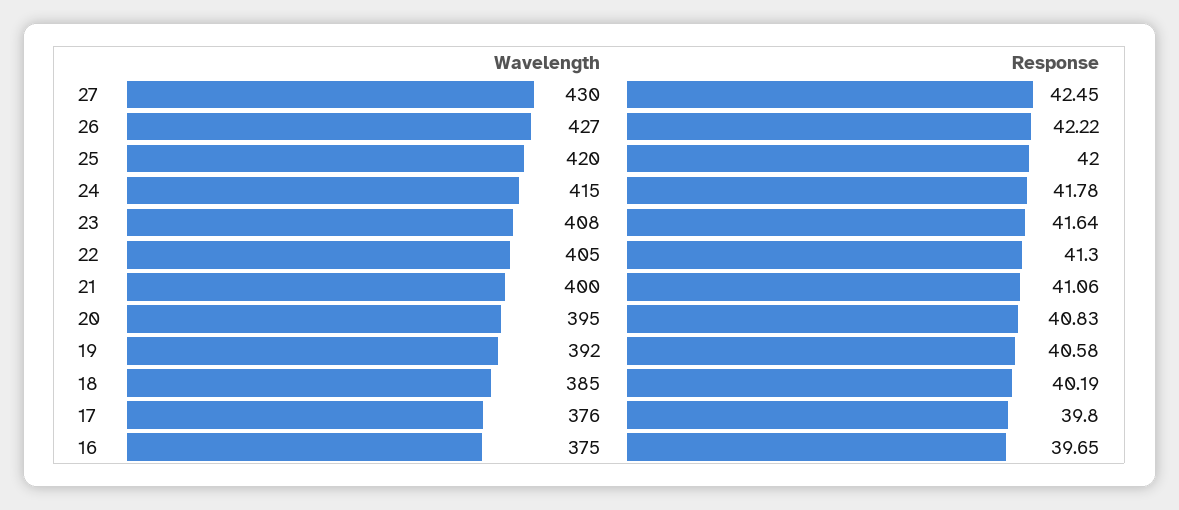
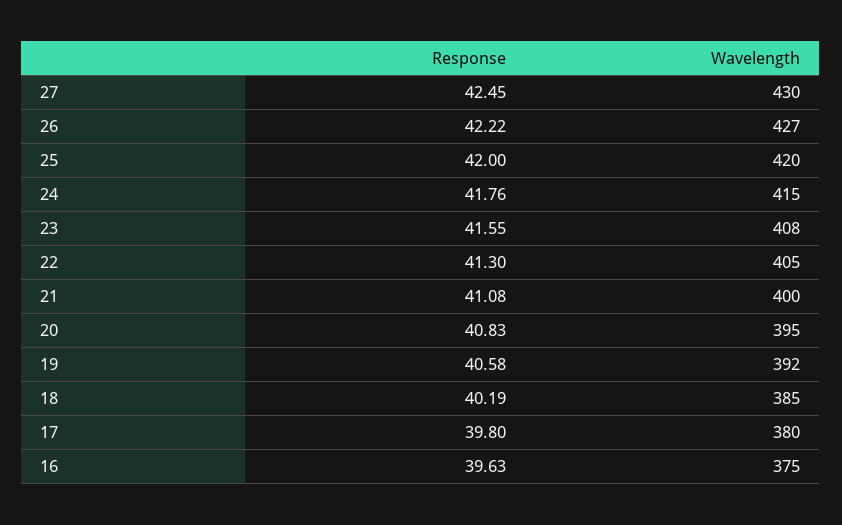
  {
    "Wavelength": {
      "27": 430,
      "26": 427,
      "25": 420,
      "24": 415,
      "23": 408,
      "22": 405,
      "21": 400,
      "20": 395,
      "19": 392,
      "18": 385,
-     "17": 376,
+     "17": 380,
      "16": 375
    },
    "Response": {
      "27": 42.45,
      "26": 42.22,
      "25": 42,
-     "24": 41.78,
+     "24": 41.76,
-     "23": 41.64,
+     "23": 41.55,
      "22": 41.3,
-     "21": 41.06,
+     "21": 41.08,
      "20": 40.83,
      "19": 40.58,
      "18": 40.19,
      "17": 39.8,
-     "16": 39.65
+     "16": 39.63
    }
  }

